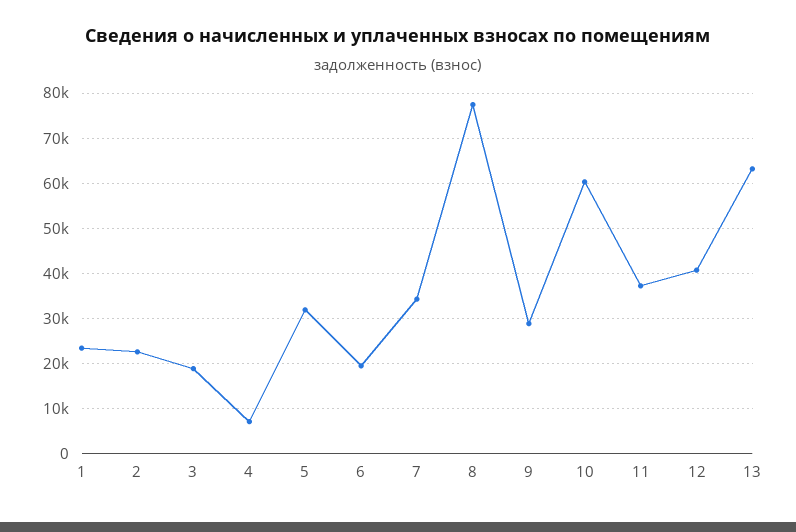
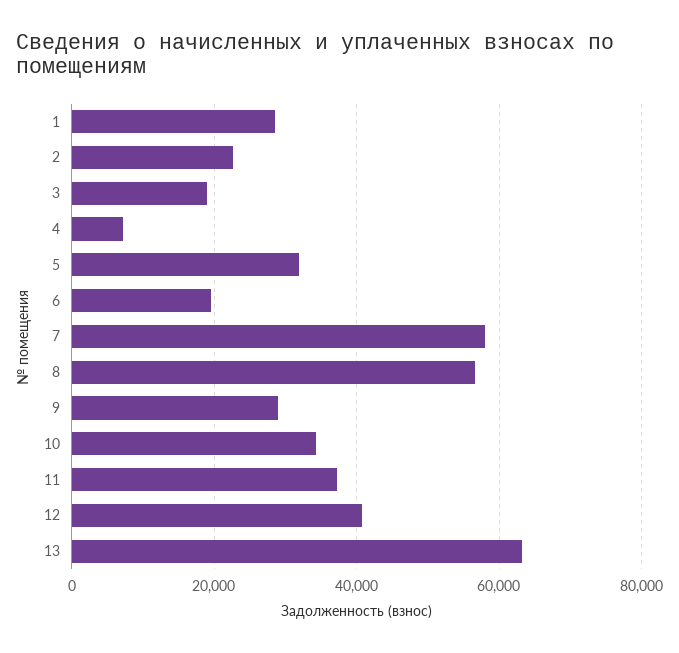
  {
-   "1": 24000,
+   "1": 28000,
    "2": 22000,
    "3": 18000,
    "4": 8000,
    "5": 32000,
    "6": 20000,
-   "7": 34000,
+   "7": 58000,
-   "8": 78000,
+   "8": 56000,
    "9": 28000,
-   "10": 60000,
+   "10": 34000,
    "11": 38000,
    "12": 40000,
    "13": 64000
  }

